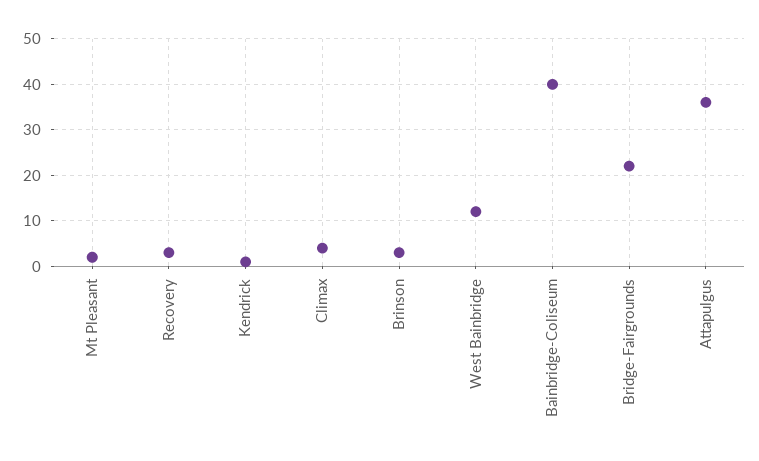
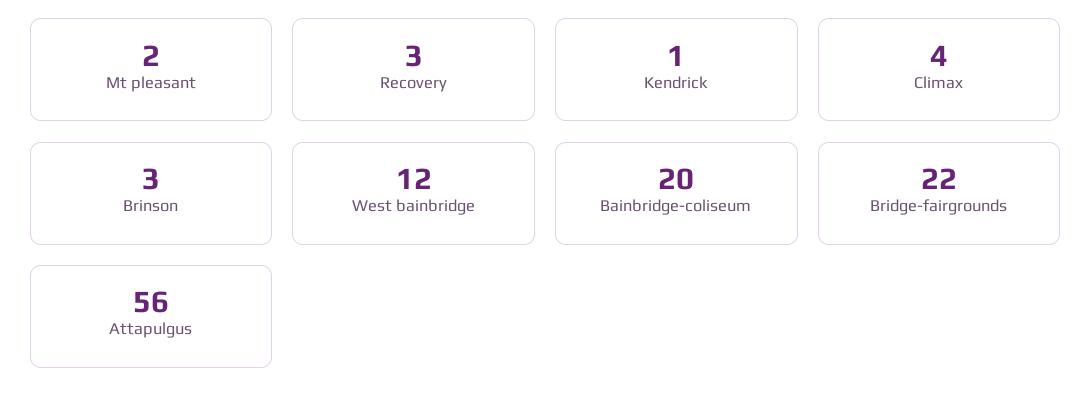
  {
    "Mt Pleasant": 2,
    "Recovery": 3,
    "Kendrick": 1,
    "Climax": 4,
    "Brinson": 3,
    "West Bainbridge": 12,
-   "Bainbridge-Coliseum": 40,
+   "Bainbridge-Coliseum": 20,
    "Bridge-Fairgrounds": 22,
-   "Attapulgus": 35
+   "Attapulgus": 56
  }

